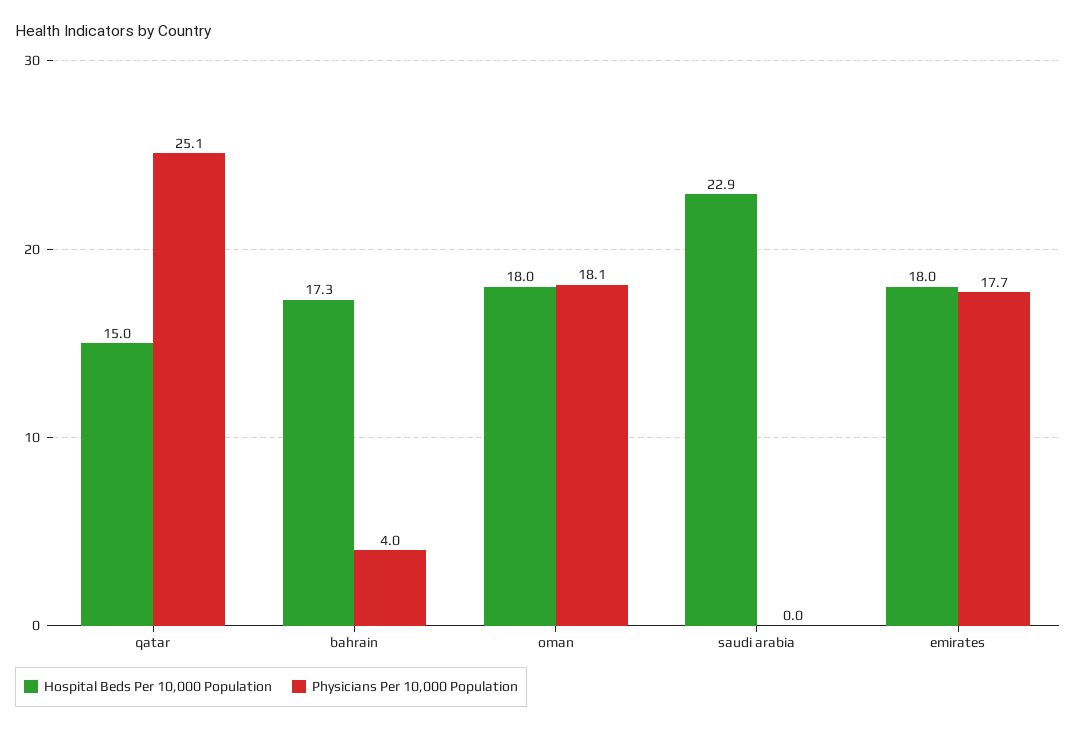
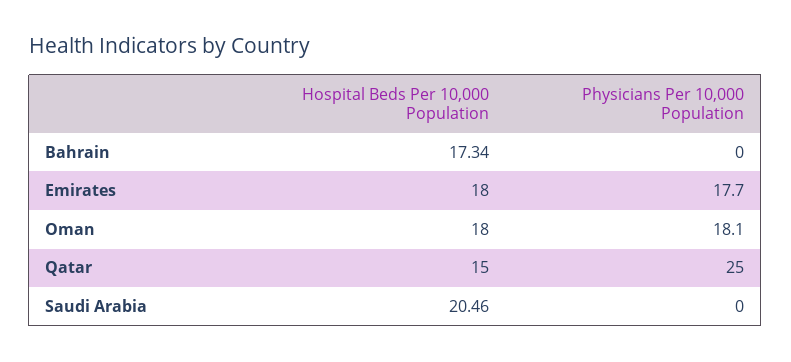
  {
    "Hospital Beds Per 10,000 Population": {
      "qatar": 15,
      "bahrain": 17.34,
      "oman": 18,
-     "saudi arabia": 22.9,
+     "saudi arabia": 20.46,
      "emirates": 18
    },
    "Physicians Per 10,000 Population": {
-     "qatar": 25.1,
+     "qatar": 25,
-     "bahrain": 4,
+     "bahrain": 0,
      "oman": 18.1,
      "saudi arabia": 0,
      "emirates": 17.7
    }
  }

